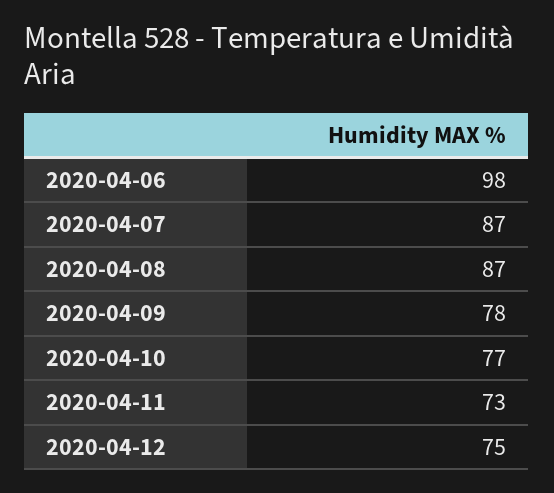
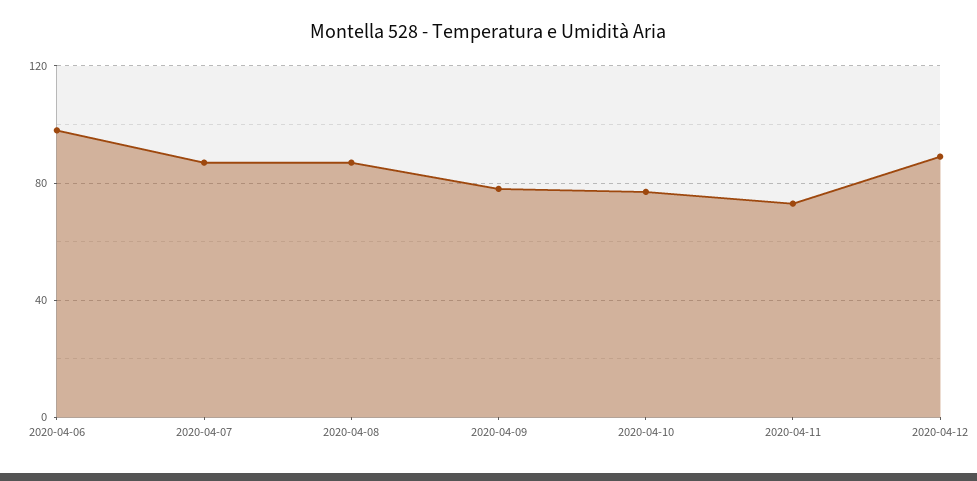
  {
    "2020-04-06": 98,
    "2020-04-07": 87,
    "2020-04-08": 87,
    "2020-04-09": 78,
    "2020-04-10": 77,
    "2020-04-11": 73,
-   "2020-04-12": 75
+   "2020-04-12": 90
  }

